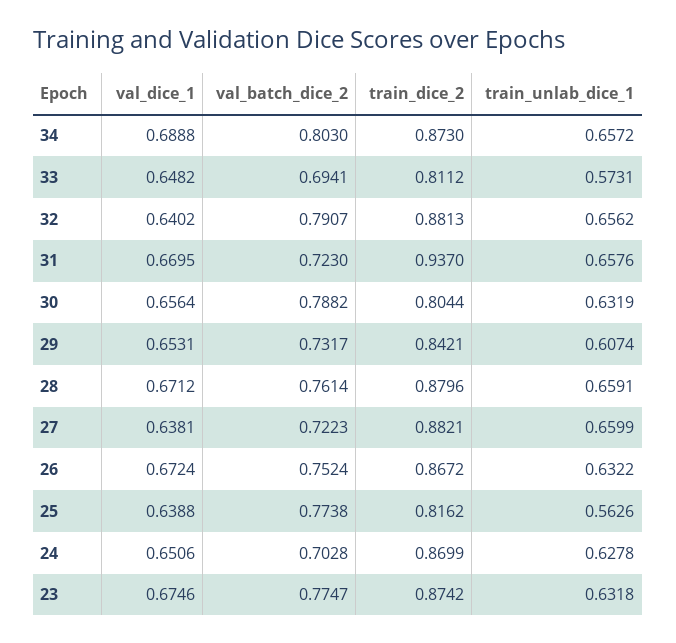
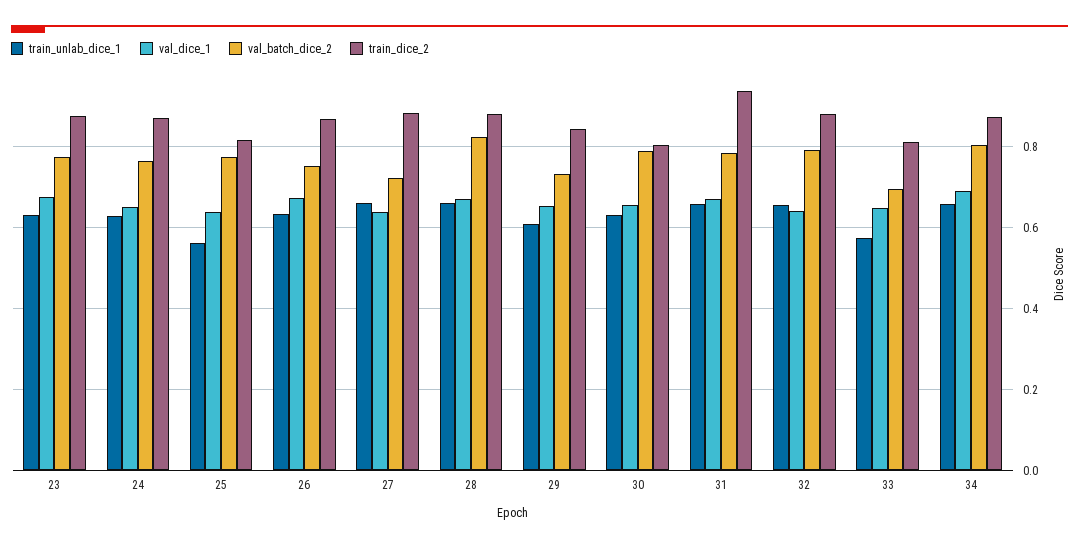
  {
    "val_dice_1": {
      "34": 0.6888,
      "33": 0.6482,
      "32": 0.6402,
      "31": 0.6695,
      "30": 0.6564,
      "29": 0.6531,
      "28": 0.6712,
      "27": 0.6381,
      "26": 0.6724,
      "25": 0.6388,
      "24": 0.6506,
      "23": 0.6746
    },
    "val_batch_dice_2": {
      "34": 0.803,
      "33": 0.6941,
      "32": 0.7907,
-     "31": 0.723,
+     "31": 0.78,
      "30": 0.7882,
      "29": 0.7317,
-     "28": 0.7614,
+     "28": 0.82,
      "27": 0.7223,
      "26": 0.7524,
      "25": 0.7738,
-     "24": 0.7028,
+     "24": 0.76,
      "23": 0.7747
    },
    "train_dice_2": {
      "34": 0.873,
      "33": 0.8112,
      "32": 0.8813,
      "31": 0.937,
      "30": 0.8044,
      "29": 0.8421,
      "28": 0.8796,
      "27": 0.8821,
      "26": 0.8672,
      "25": 0.8162,
      "24": 0.8699,
      "23": 0.8742
    },
    "train_unlab_dice_1": {
      "34": 0.6572,
      "33": 0.5731,
      "32": 0.6562,
      "31": 0.6576,
      "30": 0.6319,
      "29": 0.6074,
      "28": 0.6591,
      "27": 0.6599,
      "26": 0.6322,
      "25": 0.5626,
      "24": 0.6278,
      "23": 0.6318
    }
  }

